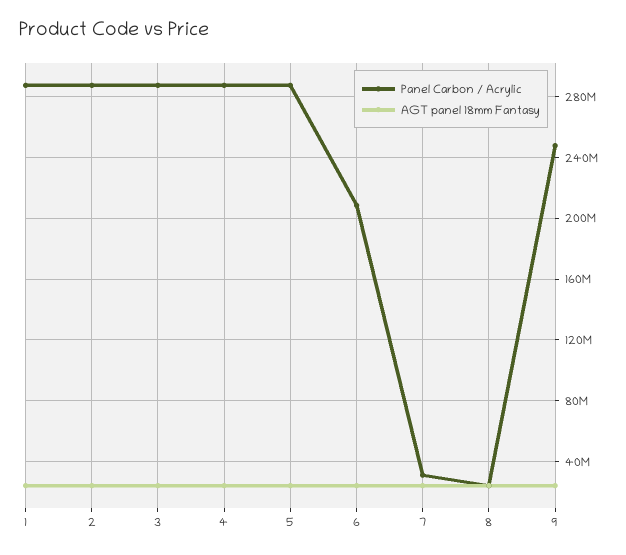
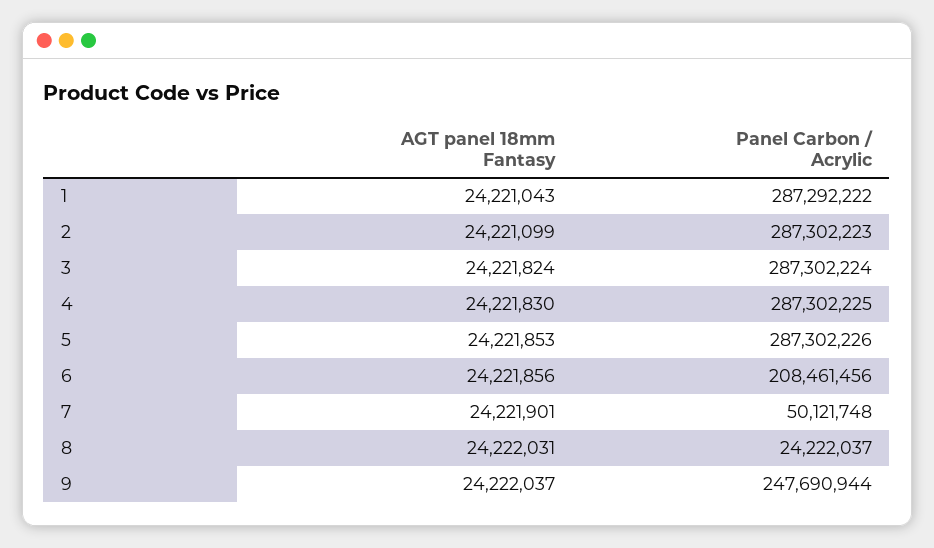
  {
    "Panel Carbon / Acrylic": {
      "1": 287292222,
      "2": 287302223,
      "3": 287302224,
      "4": 287302225,
      "5": 287302226,
      "6": 208461456,
-     "7": 30000000,
+     "7": 50121748,
      "8": 24222037,
      "9": 247690944
    },
    "AGT panel 18mm Fantasy": {
      "1": 24221043,
      "2": 24221099,
      "3": 24221824,
      "4": 24221830,
      "5": 24221853,
      "6": 24221856,
      "7": 24221901,
      "8": 24222031,
      "9": 24222037
    }
  }

